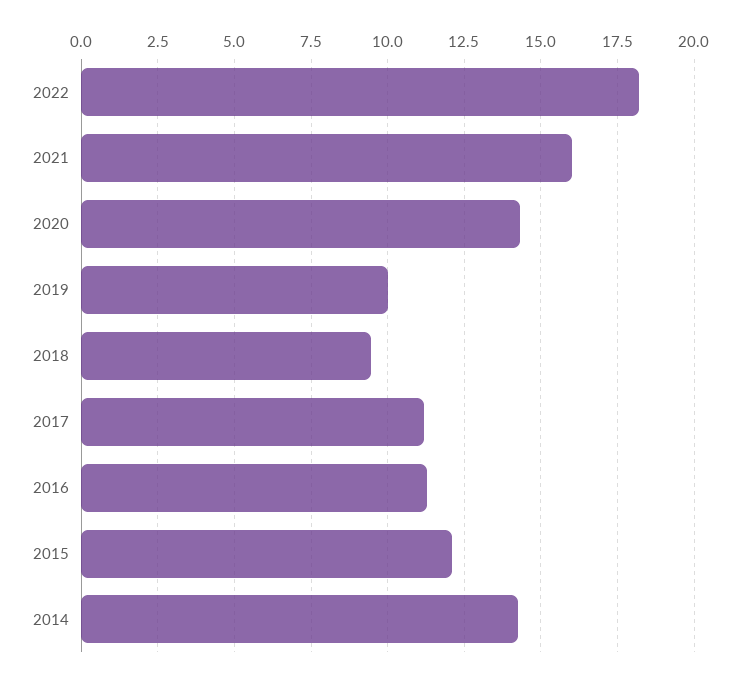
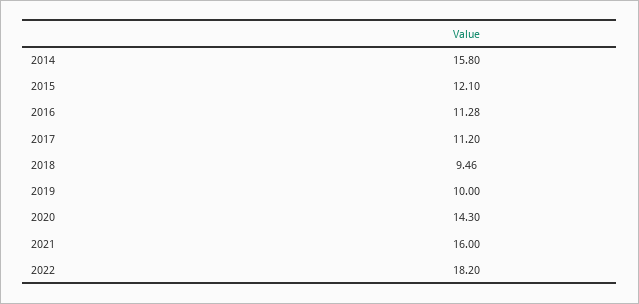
  {
    "2022": 18.2,
    "2021": 16,
    "2020": 14.3,
    "2019": 10,
    "2018": 9.46,
    "2017": 11.2,
    "2016": 11.28,
    "2015": 12.1,
-   "2014": 14.25
+   "2014": 15.8
  }

